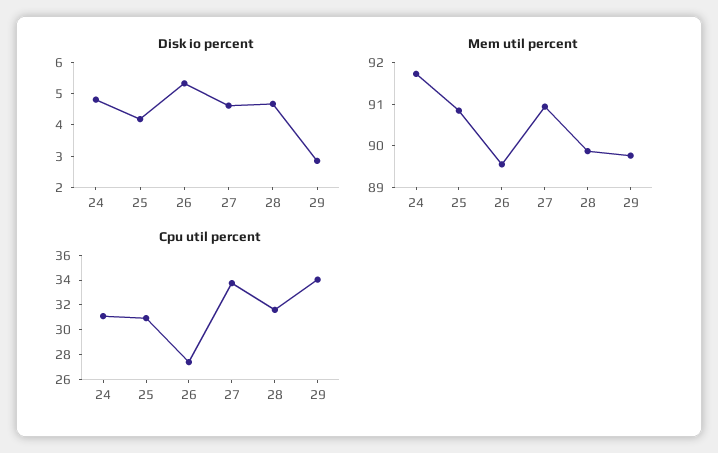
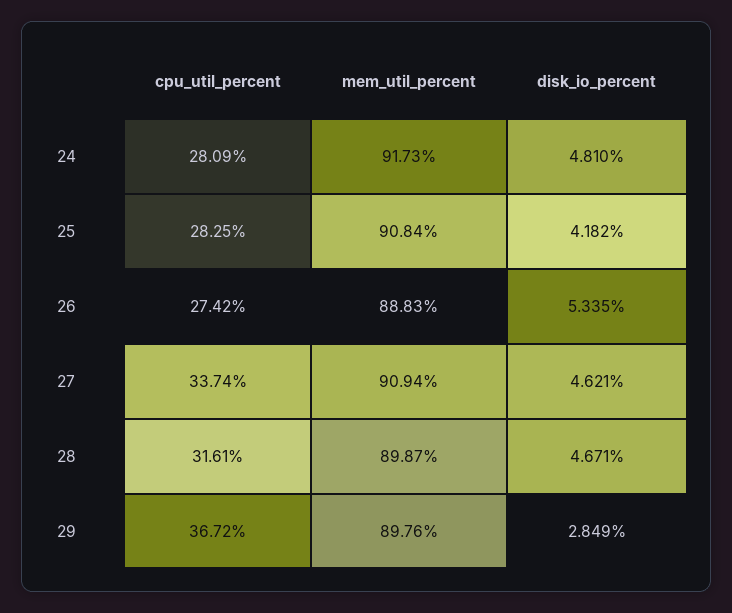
  {
    "Disk io percent": {
      "24": 4.81,
      "25": 4.182,
      "26": 5.335,
      "27": 4.621,
      "28": 4.671,
      "29": 2.849
    },
    "Mem util percent": {
      "24": 91.73,
      "25": 90.84,
-     "26": 89.6,
+     "26": 88.83,
      "27": 90.94,
      "28": 89.87,
      "29": 89.76
    },
    "Cpu util percent": {
-     "24": 31,
+     "24": 28.09,
-     "25": 31,
+     "25": 28.25,
      "26": 27.42,
      "27": 33.74,
      "28": 31.61,
-     "29": 34
+     "29": 36.72
    }
  }

